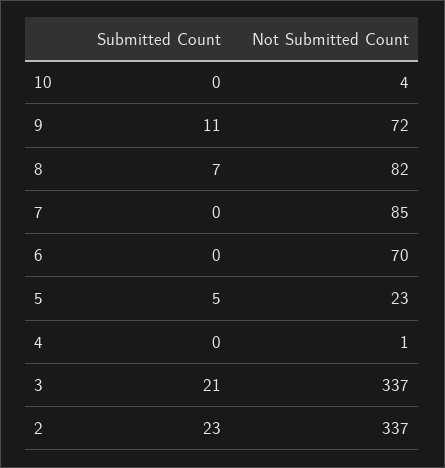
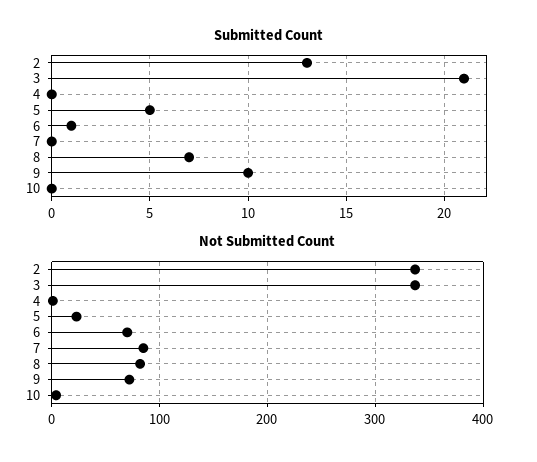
  {
    "Submitted Count": {
      "10": 0,
-     "9": 11,
+     "9": 10,
      "8": 7,
      "7": 0,
-     "6": 0,
+     "6": 1,
      "5": 5,
      "4": 0,
      "3": 21,
-     "2": 23
+     "2": 13
    },
    "Not Submitted Count": {
      "10": 4,
      "9": 72,
      "8": 82,
      "7": 85,
      "6": 70,
      "5": 23,
      "4": 1,
      "3": 337,
      "2": 337
    }
  }

